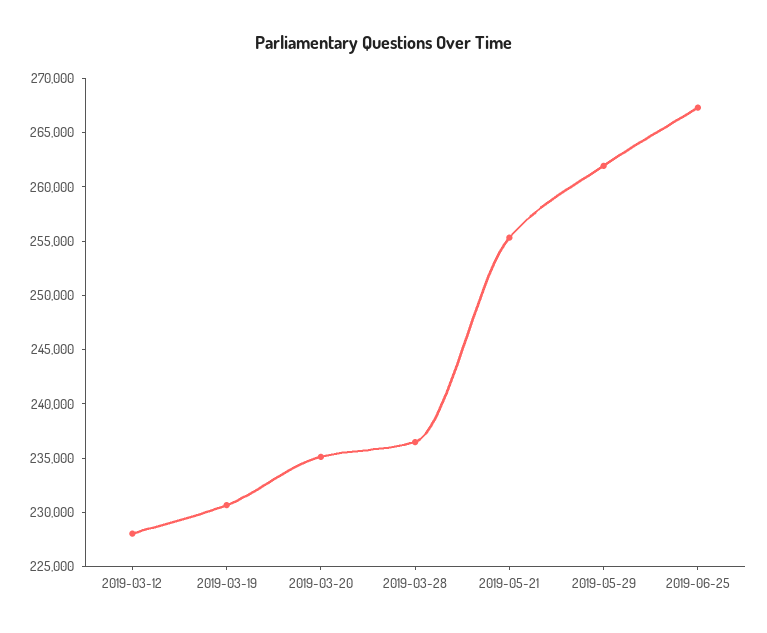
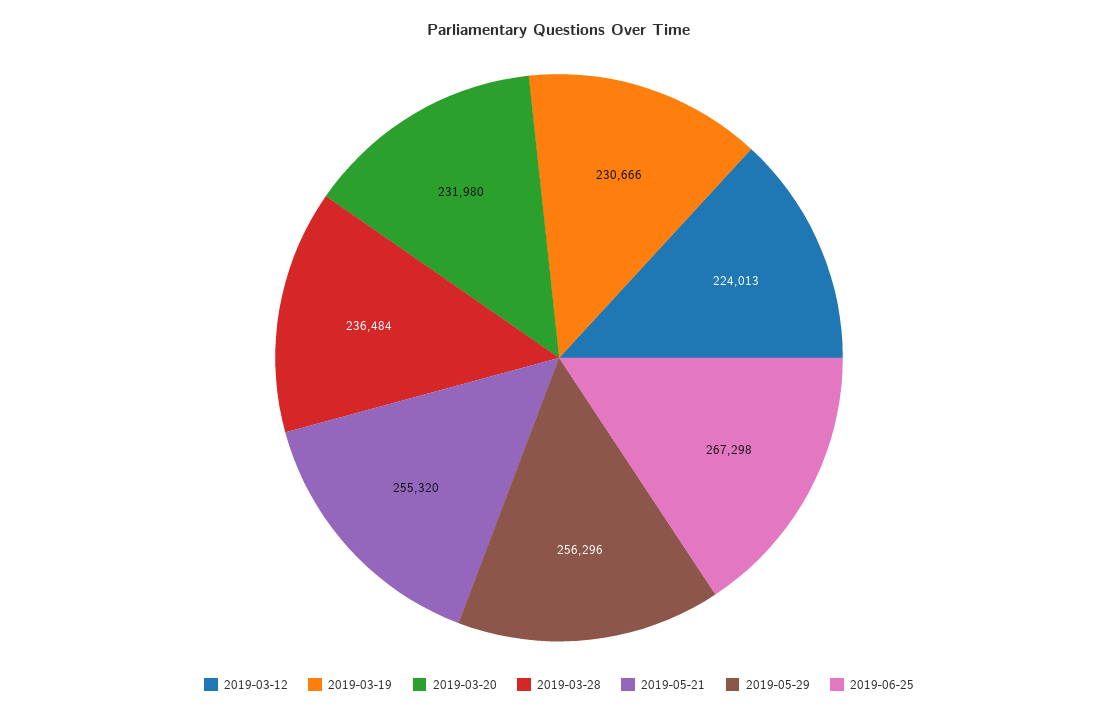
  {
-   "2019-03-12": 228000,
+   "2019-03-12": 224013,
    "2019-03-19": 230666,
-   "2019-03-20": 235000,
+   "2019-03-20": 231980,
    "2019-03-28": 236484,
    "2019-05-21": 255320,
-   "2019-05-29": 262000,
+   "2019-05-29": 256296,
    "2019-06-25": 267298
  }

